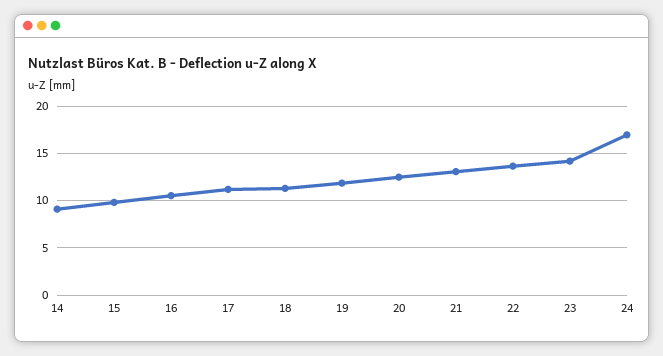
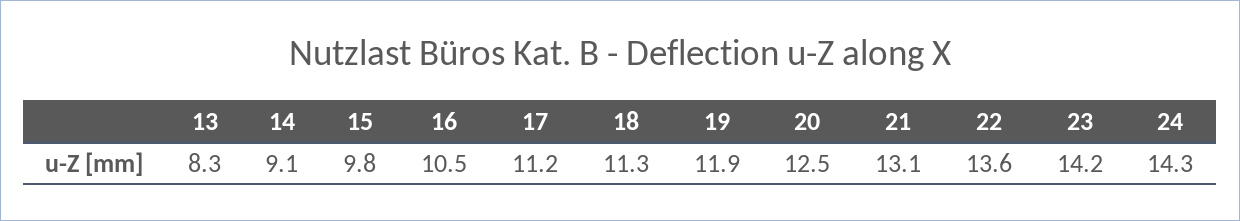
  {
    "14": 9.1,
    "15": 9.8,
    "16": 10.5,
    "17": 11.2,
    "18": 11.3,
    "19": 11.9,
    "20": 12.5,
    "21": 13.1,
    "22": 13.6,
    "23": 14.2,
-   "24": 17
+   "24": 14.3,
+   "13": 8.3
  }

